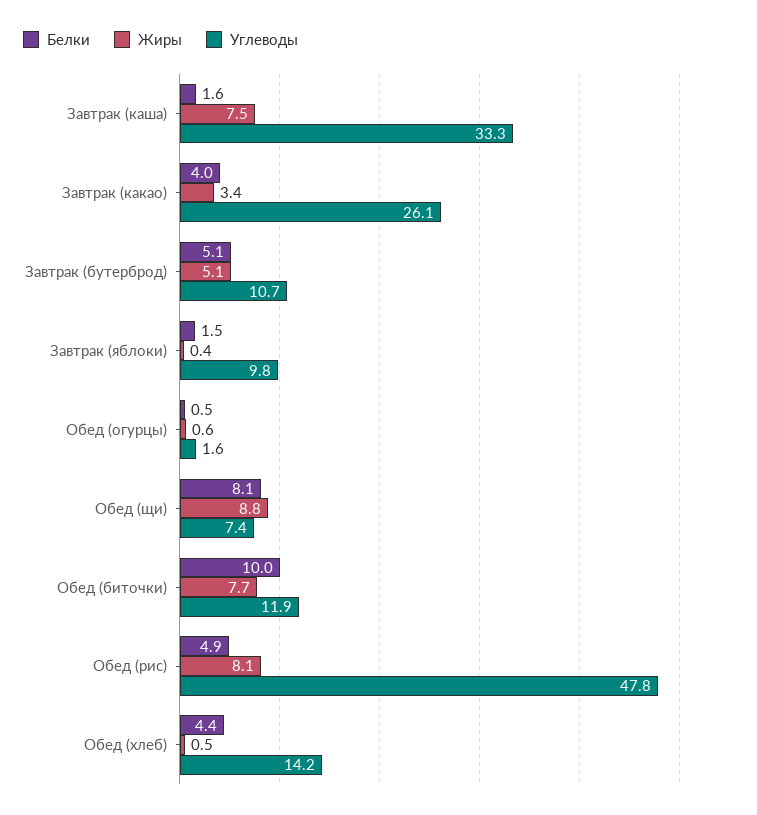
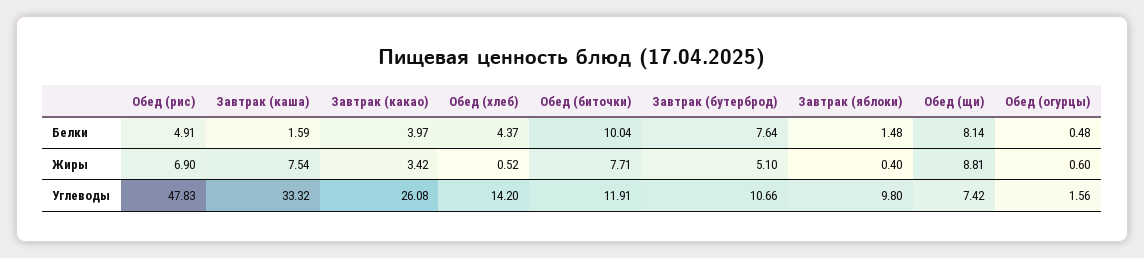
  {
    "Белки": {
      "Завтрак (каша)": 1.59,
      "Завтрак (какао)": 3.97,
-     "Завтрак (бутерброд)": 5.1,
+     "Завтрак (бутерброд)": 7.64,
      "Завтрак (яблоки)": 1.48,
      "Обед (огурцы)": 0.48,
      "Обед (щи)": 8.14,
      "Обед (биточки)": 10.04,
      "Обед (рис)": 4.91,
      "Обед (хлеб)": 4.37
    },
    "Жиры": {
      "Завтрак (каша)": 7.54,
      "Завтрак (какао)": 3.42,
      "Завтрак (бутерброд)": 5.1,
      "Завтрак (яблоки)": 0.4,
      "Обед (огурцы)": 0.6,
      "Обед (щи)": 8.81,
      "Обед (биточки)": 7.71,
-     "Обед (рис)": 8.1,
+     "Обед (рис)": 6.9,
      "Обед (хлеб)": 0.52
    },
    "Углеводы": {
      "Завтрак (каша)": 33.32,
      "Завтрак (какао)": 26.08,
      "Завтрак (бутерброд)": 10.66,
      "Завтрак (яблоки)": 9.8,
      "Обед (огурцы)": 1.56,
      "Обед (щи)": 7.42,
      "Обед (биточки)": 11.91,
      "Обед (рис)": 47.83,
      "Обед (хлеб)": 14.2
    }
  }

